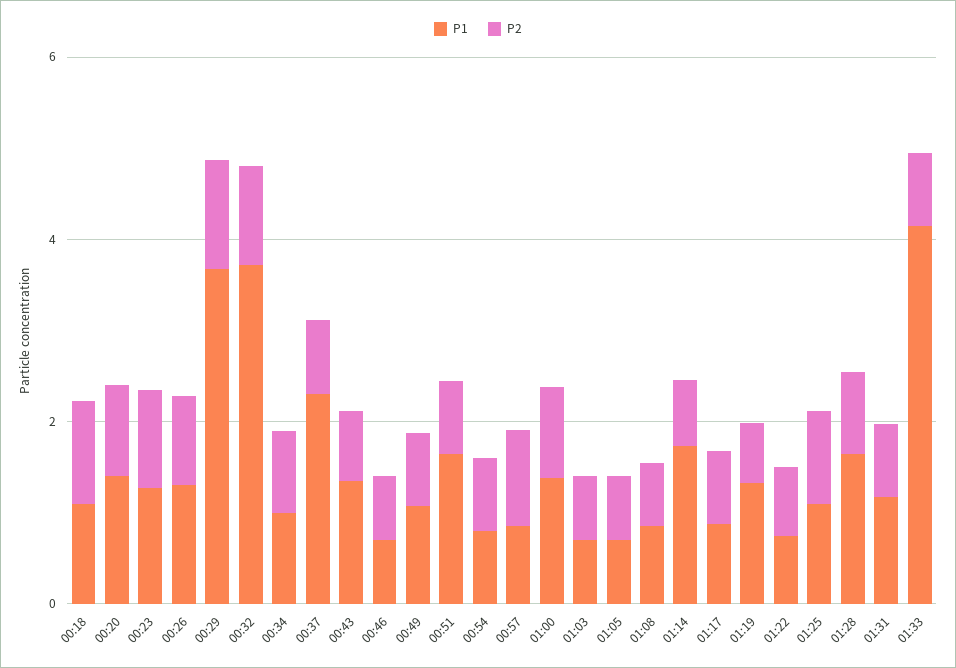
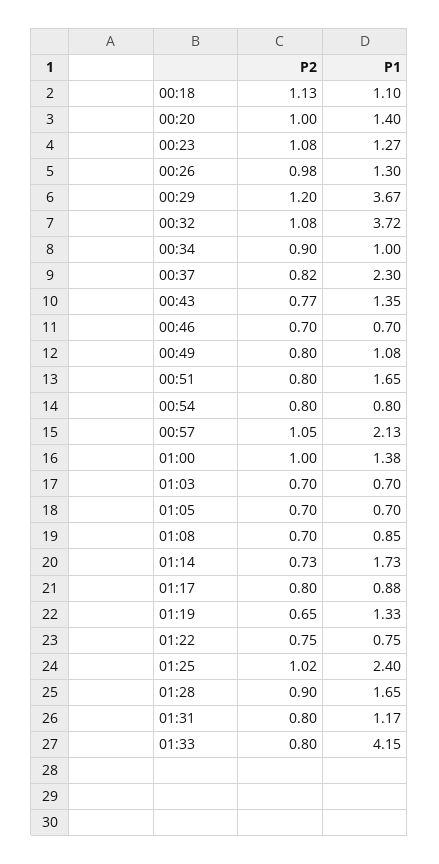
  {
    "P1": {
      "00:18": 1.1,
      "00:20": 1.4,
      "00:23": 1.27,
      "00:26": 1.3,
      "00:29": 3.67,
      "00:32": 3.72,
      "00:34": 1,
      "00:37": 2.3,
      "00:43": 1.35,
      "00:46": 0.7,
      "00:49": 1.08,
      "00:51": 1.65,
      "00:54": 0.8,
-     "00:57": 1,
+     "00:57": 2.13,
      "01:00": 1.38,
      "01:03": 0.7,
      "01:05": 0.7,
      "01:08": 0.85,
      "01:14": 1.73,
      "01:17": 0.88,
      "01:19": 1.33,
      "01:22": 0.75,
-     "01:25": 1,
+     "01:25": 2.4,
      "01:28": 1.65,
      "01:31": 1.17,
      "01:33": 4.15
    },
    "P2": {
      "00:18": 1.13,
      "00:20": 1,
      "00:23": 1.08,
      "00:26": 0.98,
      "00:29": 1.2,
      "00:32": 1.08,
      "00:34": 0.9,
      "00:37": 0.82,
      "00:43": 0.77,
      "00:46": 0.7,
      "00:49": 0.8,
      "00:51": 0.8,
      "00:54": 0.8,
      "00:57": 1.05,
      "01:00": 1,
      "01:03": 0.7,
      "01:05": 0.7,
      "01:08": 0.7,
      "01:14": 0.73,
      "01:17": 0.8,
      "01:19": 0.65,
      "01:22": 0.75,
      "01:25": 1.02,
      "01:28": 0.9,
      "01:31": 0.8,
      "01:33": 0.8
    }
  }

